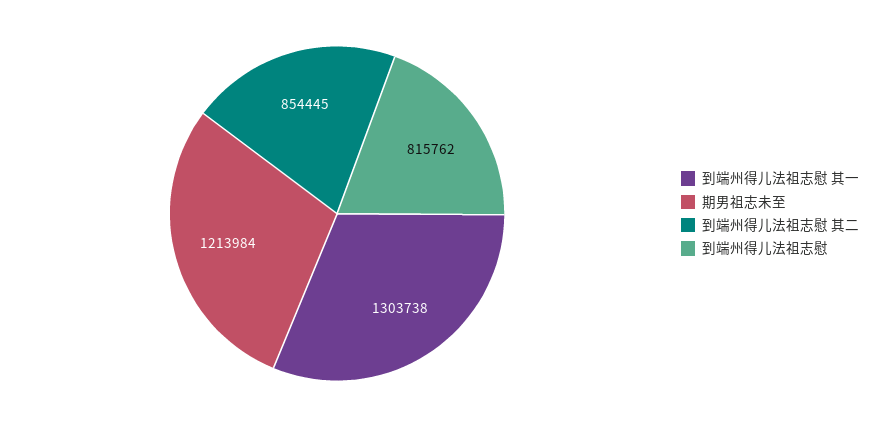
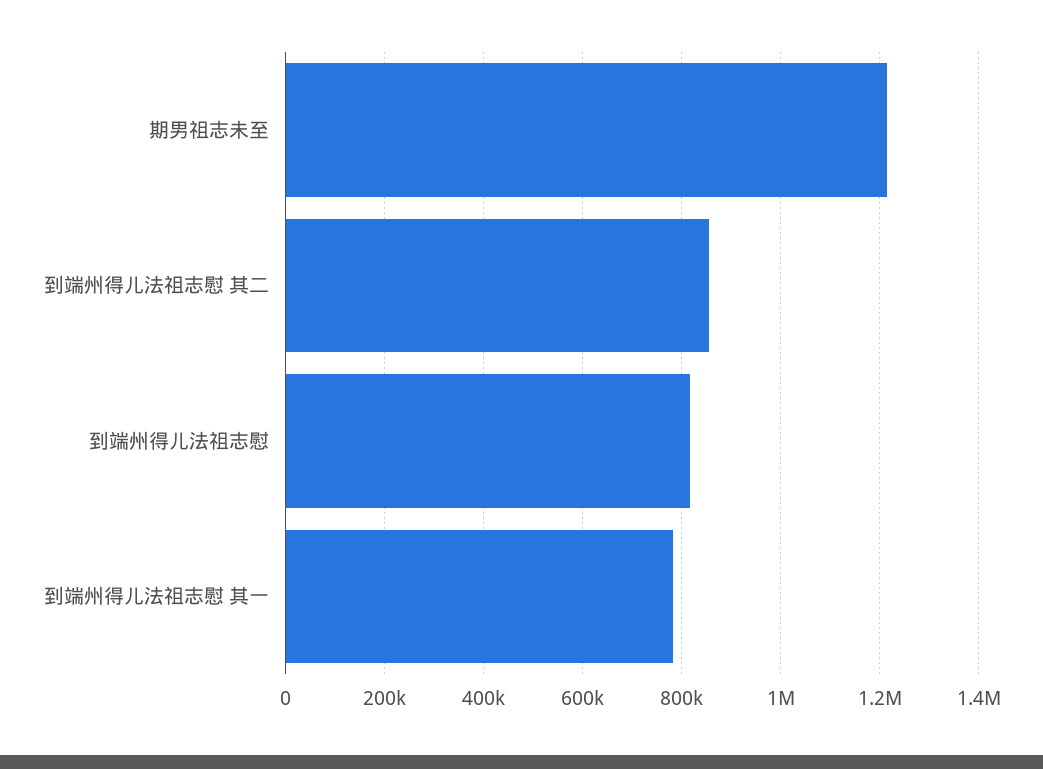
  {
-   "到端州得儿法祖志慰 其一": 1303738,
+   "到端州得儿法祖志慰 其一": 780000,
    "期男祖志未至": 1213984,
    "到端州得儿法祖志慰 其二": 854445,
    "到端州得儿法祖志慰": 815762
  }

